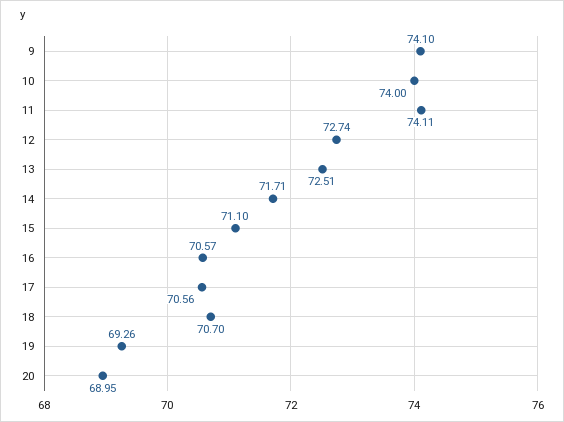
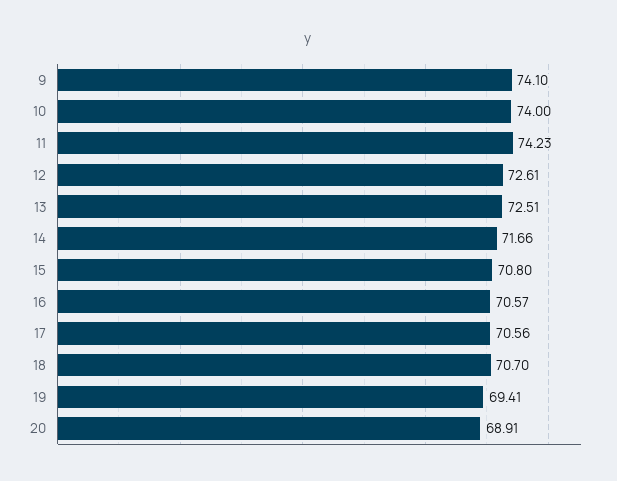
  {
    "9": 74.1,
    "10": 74,
-   "11": 74.11,
+   "11": 74.23,
-   "12": 72.74,
+   "12": 72.61,
    "13": 72.51,
-   "14": 71.71,
+   "14": 71.66,
-   "15": 71.1,
+   "15": 70.8,
    "16": 70.57,
    "17": 70.56,
    "18": 70.7,
-   "19": 69.26,
+   "19": 69.41,
-   "20": 68.95
+   "20": 68.91
  }

